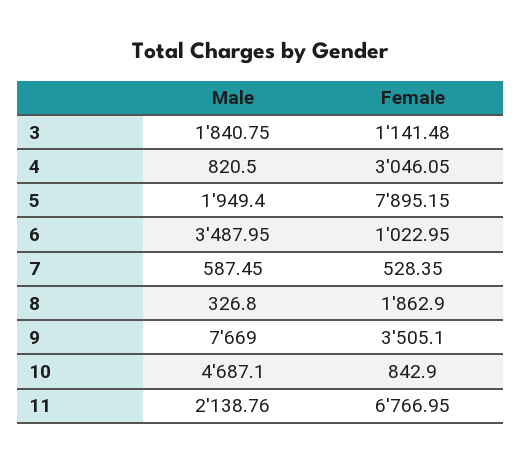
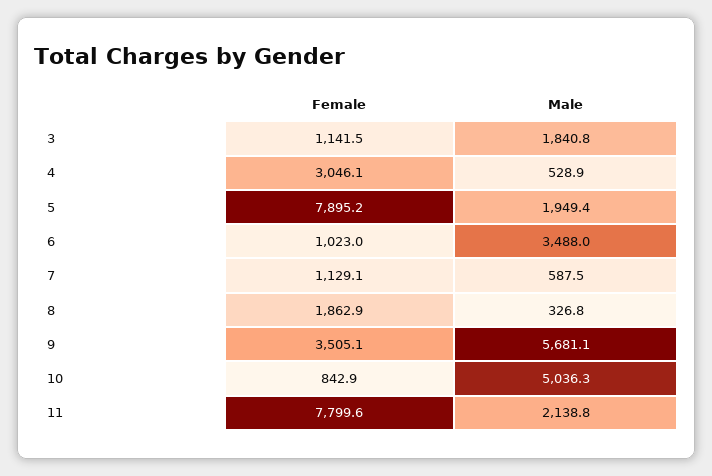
  {
    "Male": {
      "3": 1840.75,
-     "4": 820.5,
+     "4": 528.9,
      "5": 1949.4,
      "6": 3487.95,
      "7": 587.45,
      "8": 326.8,
-     "9": 7669,
+     "9": 5681.1,
-     "10": 4687.1,
+     "10": 5036.3,
      "11": 2138.76
    },
    "Female": {
      "3": 1141.48,
      "4": 3046.05,
      "5": 7895.15,
      "6": 1022.95,
-     "7": 528.35,
+     "7": 1129.1,
      "8": 1862.9,
      "9": 3505.1,
      "10": 842.9,
-     "11": 6766.95
+     "11": 7799.6
    }
  }

